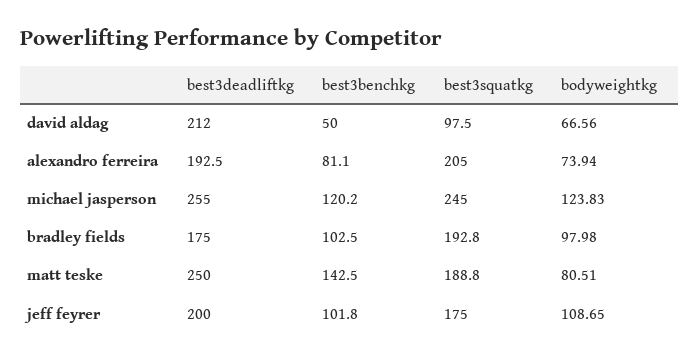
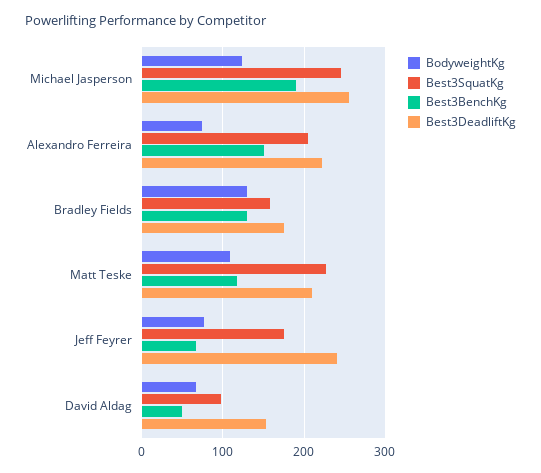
  {
    "best3deadliftkg": {
-     "david aldag": 212,
+     "david aldag": 150,
-     "alexandro ferreira": 192.5,
+     "alexandro ferreira": 220,
      "michael jasperson": 255,
      "bradley fields": 175,
-     "matt teske": 250,
+     "matt teske": 210,
-     "jeff feyrer": 200
+     "jeff feyrer": 240
    },
    "best3benchkg": {
      "david aldag": 50,
-     "alexandro ferreira": 81.1,
+     "alexandro ferreira": 150,
-     "michael jasperson": 120.2,
+     "michael jasperson": 190,
-     "bradley fields": 102.5,
+     "bradley fields": 130,
-     "matt teske": 142.5,
+     "matt teske": 120,
-     "jeff feyrer": 101.8
+     "jeff feyrer": 70
    },
    "best3squatkg": {
      "david aldag": 97.5,
      "alexandro ferreira": 205,
      "michael jasperson": 245,
-     "bradley fields": 192.8,
+     "bradley fields": 160,
-     "matt teske": 188.8,
+     "matt teske": 230,
      "jeff feyrer": 175
    },
    "bodyweightkg": {
      "david aldag": 66.56,
      "alexandro ferreira": 73.94,
      "michael jasperson": 123.83,
-     "bradley fields": 97.98,
+     "bradley fields": 130,
-     "matt teske": 80.51,
+     "matt teske": 110,
-     "jeff feyrer": 108.65
+     "jeff feyrer": 80
    }
  }

